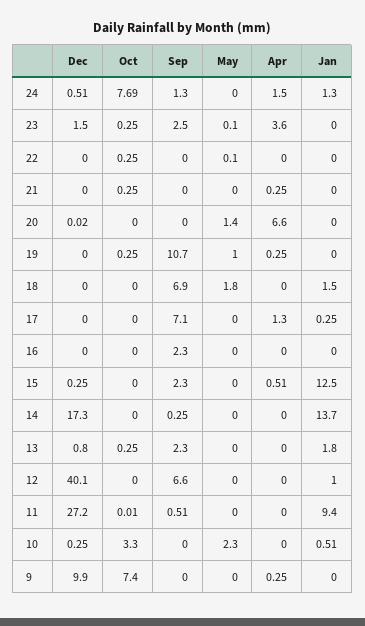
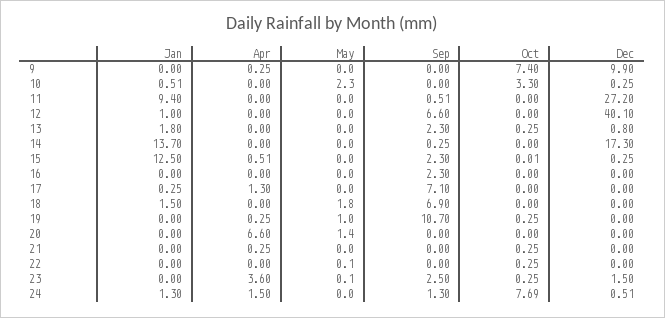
  {
    "Dec": {
      "24": 0.51,
      "23": 1.5,
      "22": 0,
      "21": 0,
-     "20": 0.02,
+     "20": 0,
      "19": 0,
      "18": 0,
      "17": 0,
      "16": 0,
      "15": 0.25,
      "14": 17.3,
      "13": 0.8,
      "12": 40.1,
      "11": 27.2,
      "10": 0.25,
      "9": 9.9
    },
    "Oct": {
      "24": 7.69,
      "23": 0.25,
      "22": 0.25,
      "21": 0.25,
      "20": 0,
      "19": 0.25,
      "18": 0,
      "17": 0,
      "16": 0,
-     "15": 0,
+     "15": 0.01,
      "14": 0,
      "13": 0.25,
      "12": 0,
-     "11": 0.01,
+     "11": 0,
      "10": 3.3,
      "9": 7.4
    },
    "Sep": {
      "24": 1.3,
      "23": 2.5,
      "22": 0,
      "21": 0,
      "20": 0,
      "19": 10.7,
      "18": 6.9,
      "17": 7.1,
      "16": 2.3,
      "15": 2.3,
      "14": 0.25,
      "13": 2.3,
      "12": 6.6,
      "11": 0.51,
      "10": 0,
      "9": 0
    },
    "May": {
      "24": 0,
      "23": 0.1,
      "22": 0.1,
      "21": 0,
      "20": 1.4,
      "19": 1,
      "18": 1.8,
      "17": 0,
      "16": 0,
      "15": 0,
      "14": 0,
      "13": 0,
      "12": 0,
      "11": 0,
      "10": 2.3,
      "9": 0
    },
    "Apr": {
      "24": 1.5,
      "23": 3.6,
      "22": 0,
      "21": 0.25,
      "20": 6.6,
      "19": 0.25,
      "18": 0,
      "17": 1.3,
      "16": 0,
      "15": 0.51,
      "14": 0,
      "13": 0,
      "12": 0,
      "11": 0,
      "10": 0,
      "9": 0.25
    },
    "Jan": {
      "24": 1.3,
      "23": 0,
      "22": 0,
      "21": 0,
      "20": 0,
      "19": 0,
      "18": 1.5,
      "17": 0.25,
      "16": 0,
      "15": 12.5,
      "14": 13.7,
      "13": 1.8,
      "12": 1,
      "11": 9.4,
      "10": 0.51,
      "9": 0
    }
  }

